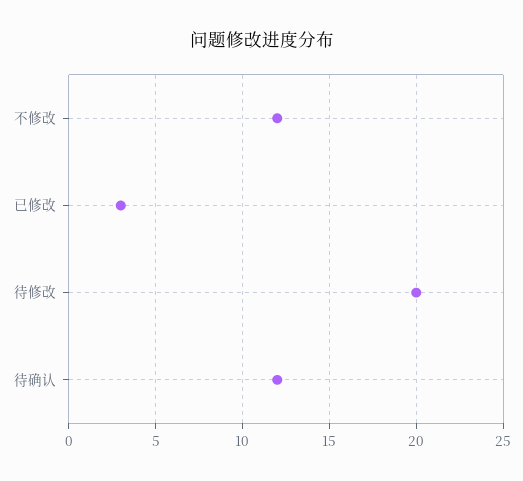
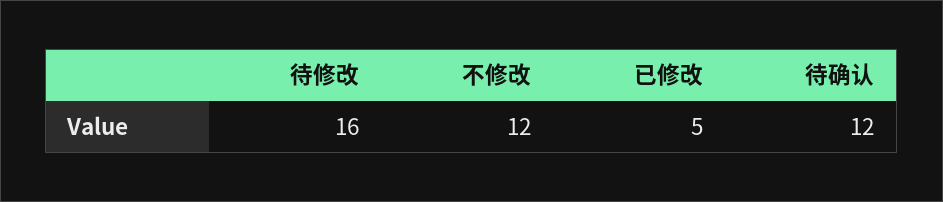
  {
    "不修改": 12,
-   "已修改": 3,
+   "已修改": 5,
-   "待修改": 20,
+   "待修改": 16,
    "待确认": 12
  }

